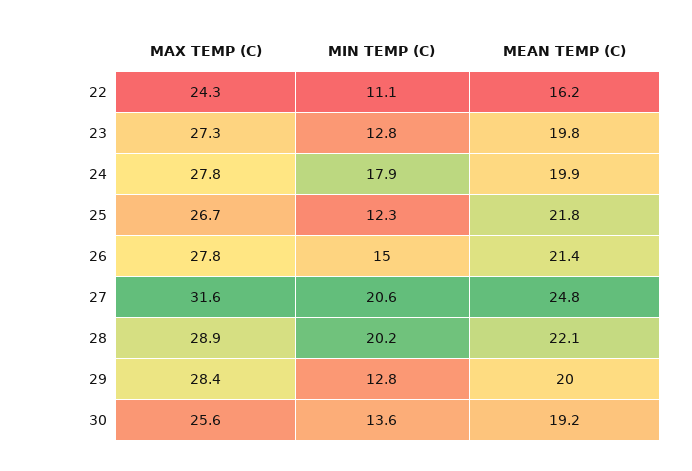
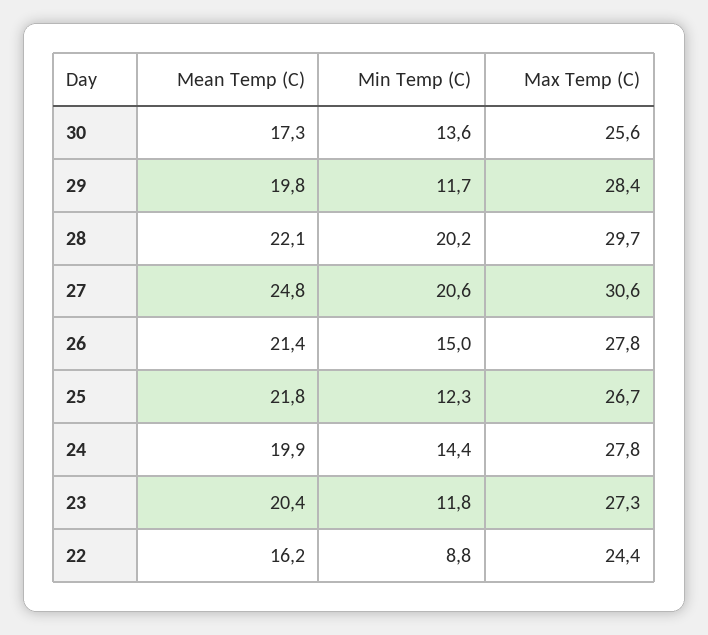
  {
    "MAX TEMP (C)": {
-     "22": 24.3,
+     "22": 24.4,
      "23": 27.3,
      "24": 27.8,
      "25": 26.7,
      "26": 27.8,
-     "27": 31.6,
+     "27": 30.6,
-     "28": 28.9,
+     "28": 29.7,
      "29": 28.4,
      "30": 25.6
    },
    "MIN TEMP (C)": {
-     "22": 11.1,
+     "22": 8.8,
-     "23": 12.8,
+     "23": 11.8,
-     "24": 17.9,
+     "24": 14.4,
      "25": 12.3,
      "26": 15,
      "27": 20.6,
      "28": 20.2,
-     "29": 12.8,
+     "29": 11.7,
      "30": 13.6
    },
    "MEAN TEMP (C)": {
      "22": 16.2,
-     "23": 19.8,
+     "23": 20.4,
      "24": 19.9,
      "25": 21.8,
      "26": 21.4,
      "27": 24.8,
      "28": 22.1,
-     "29": 20,
+     "29": 19.8,
-     "30": 19.2
+     "30": 17.3
    }
  }

